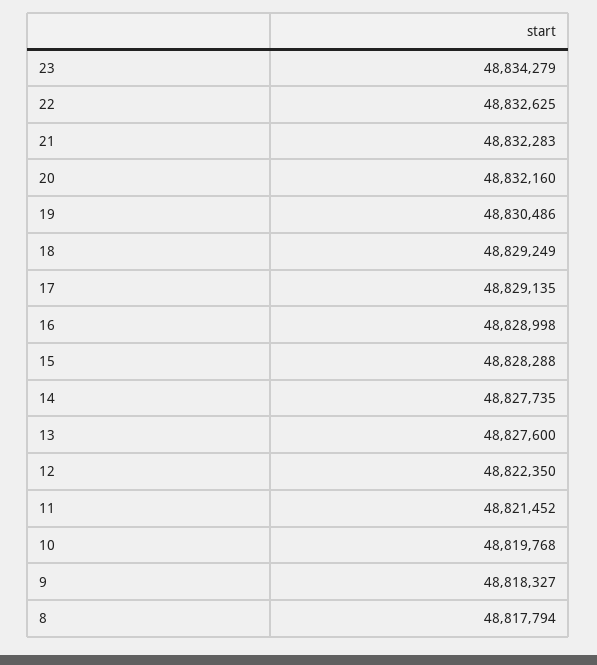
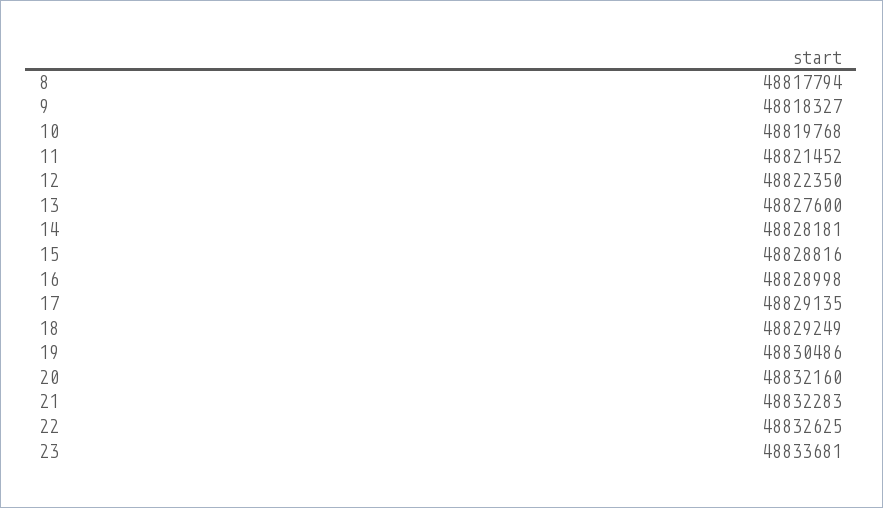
  {
-   "23": 48834279,
+   "23": 48833681,
    "22": 48832625,
    "21": 48832283,
    "20": 48832160,
    "19": 48830486,
    "18": 48829249,
    "17": 48829135,
    "16": 48828998,
-   "15": 48828288,
+   "15": 48828816,
-   "14": 48827735,
+   "14": 48828181,
    "13": 48827600,
    "12": 48822350,
    "11": 48821452,
    "10": 48819768,
    "9": 48818327,
    "8": 48817794
  }

